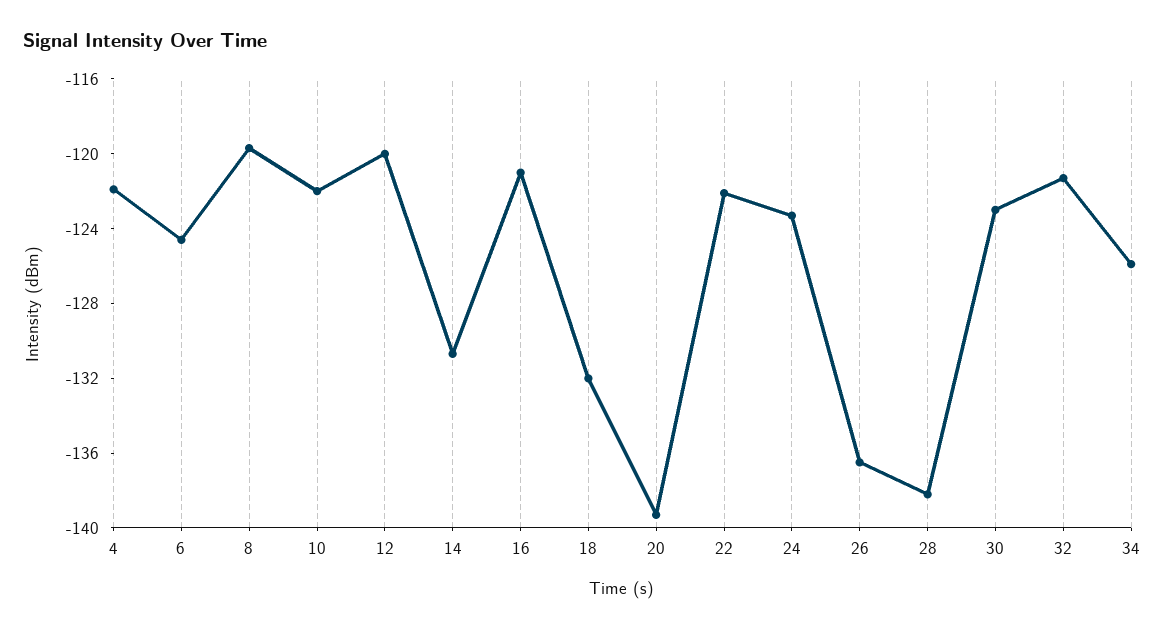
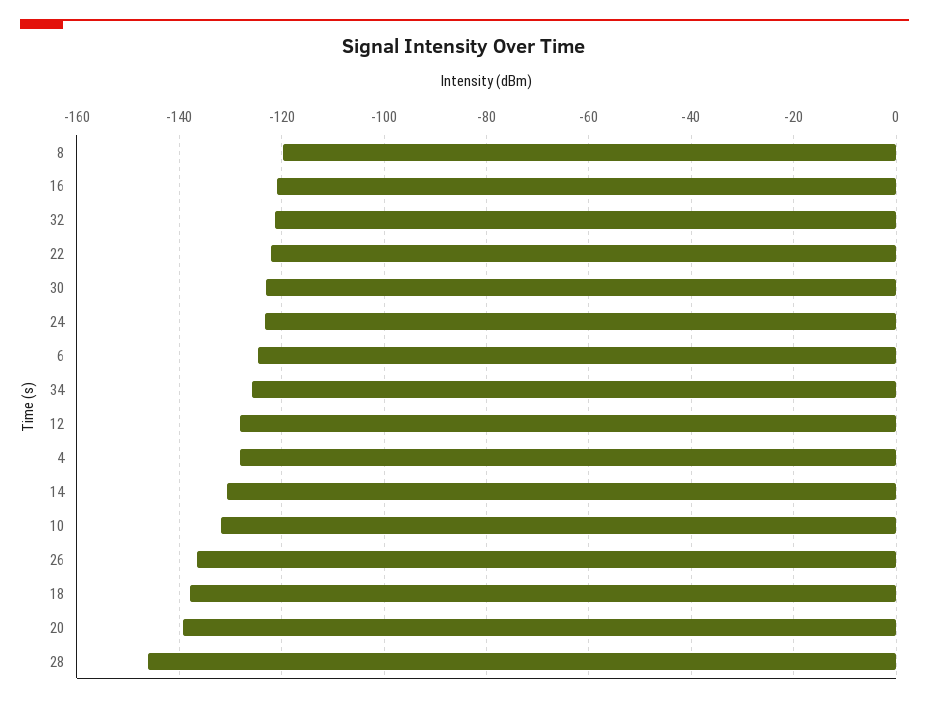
  {
-   "4": -122,
+   "4": -128,
    "6": -125,
    "8": -120,
-   "10": -122,
+   "10": -132,
-   "12": -120,
+   "12": -128,
    "14": -131,
    "16": -121,
-   "18": -132,
+   "18": -138,
    "20": -139,
    "22": -122,
    "24": -123,
    "26": -137,
-   "28": -138,
+   "28": -146,
    "30": -123,
    "32": -121,
    "34": -126
  }

